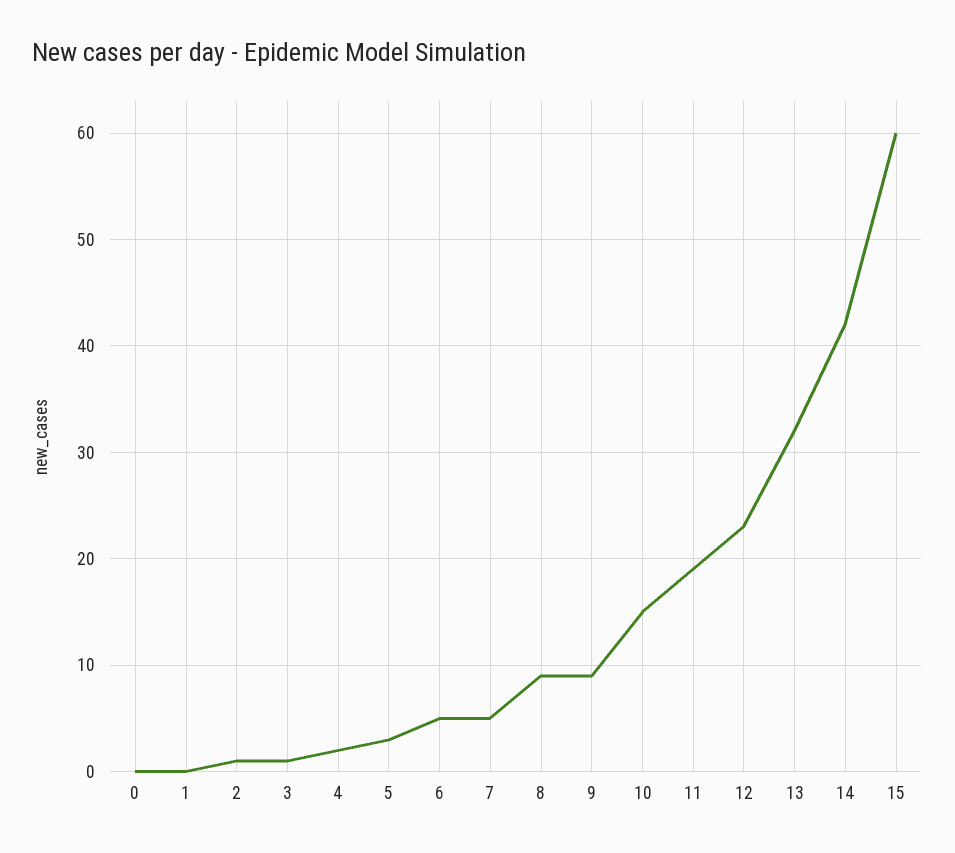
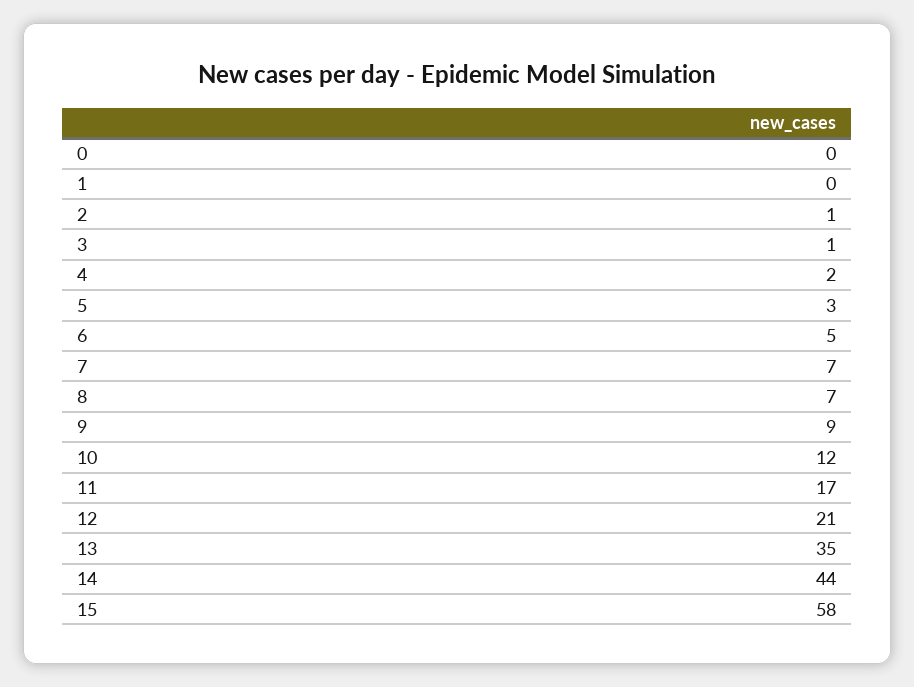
  {
    "0": 0,
    "1": 0,
    "2": 1,
    "3": 1,
    "4": 2,
    "5": 3,
    "6": 5,
-   "7": 5,
+   "7": 7,
-   "8": 9,
+   "8": 7,
    "9": 9,
-   "10": 15,
+   "10": 12,
-   "11": 19,
+   "11": 17,
-   "12": 23,
+   "12": 21,
-   "13": 32,
+   "13": 35,
-   "14": 42,
+   "14": 44,
-   "15": 60
+   "15": 58
  }

